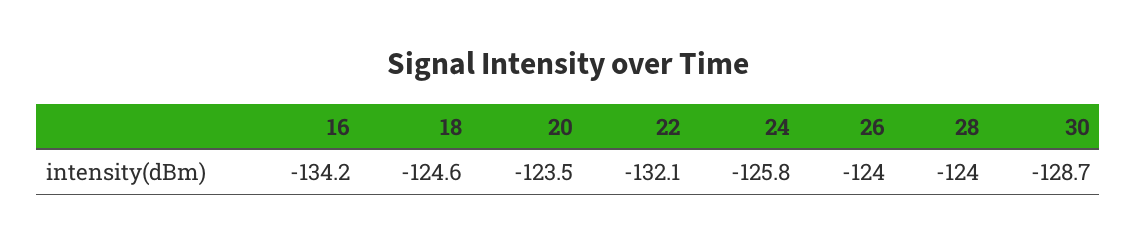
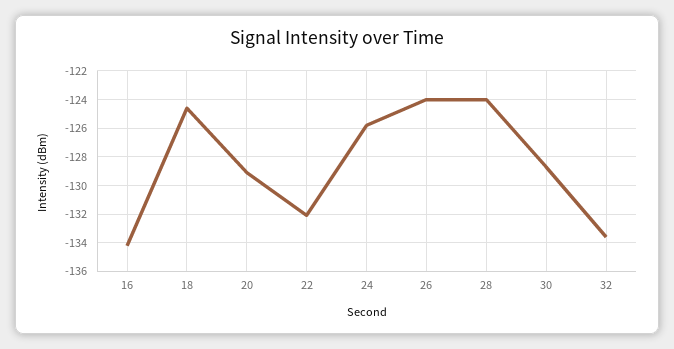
  {
    "16": -134.2,
    "18": -124.6,
-   "20": -123.5,
+   "20": -129,
    "22": -132.1,
    "24": -125.8,
    "26": -124,
    "28": -124,
-   "30": -128.7
+   "30": -128.7,
+   "32": -133.5
  }

